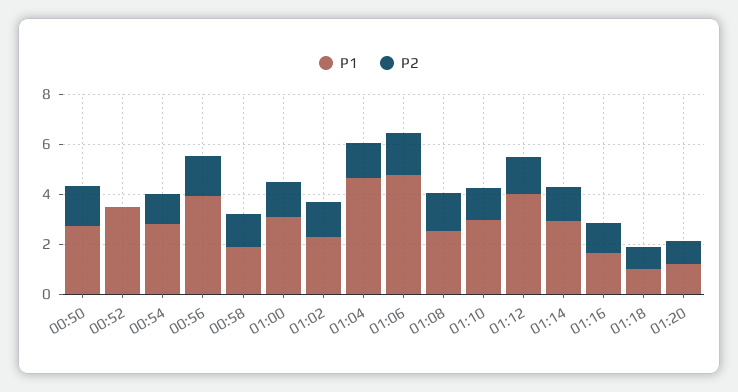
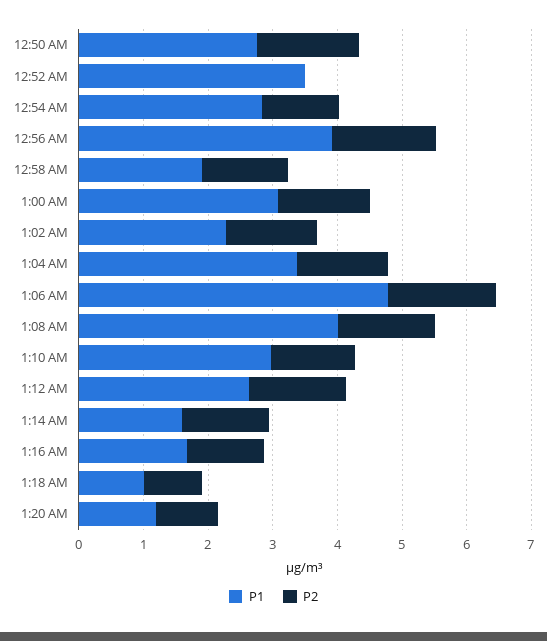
  {
    "P1": {
      "00:50": 2.8,
      "00:52": 3.6,
      "00:54": 2.8,
      "00:56": 4,
      "00:58": 2,
      "01:00": 3,
      "01:02": 2.2,
-     "01:04": 4.5,
+     "01:04": 3.4,
      "01:06": 4.8,
-     "01:08": 2.5,
+     "01:08": 4,
      "01:10": 3,
-     "01:12": 4,
+     "01:12": 2.6,
-     "01:14": 3,
+     "01:14": 1.6,
      "01:16": 1.6,
      "01:18": 1,
      "01:20": 1.2
    },
    "P2": {
      "00:50": 1.6,
      "00:52": 0,
      "00:54": 1.2,
      "00:56": 1.6,
      "00:58": 1.4,
      "01:00": 1.4,
      "01:02": 1.4,
      "01:04": 1.4,
      "01:06": 1.6,
      "01:08": 1.6,
      "01:10": 1.4,
      "01:12": 1.6,
      "01:14": 1.4,
      "01:16": 1.2,
      "01:18": 1,
      "01:20": 1
    }
  }

